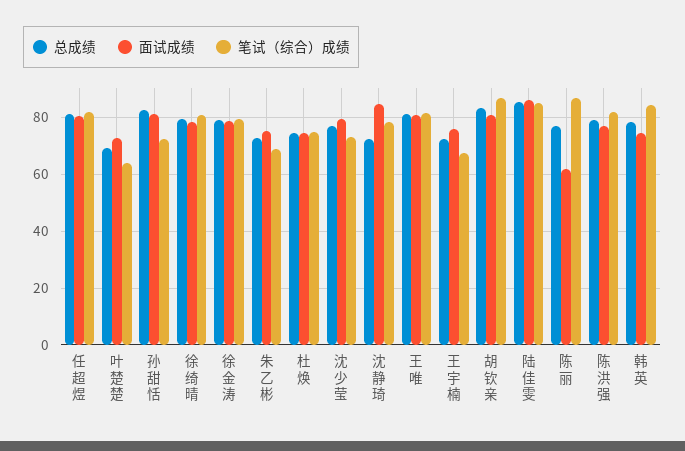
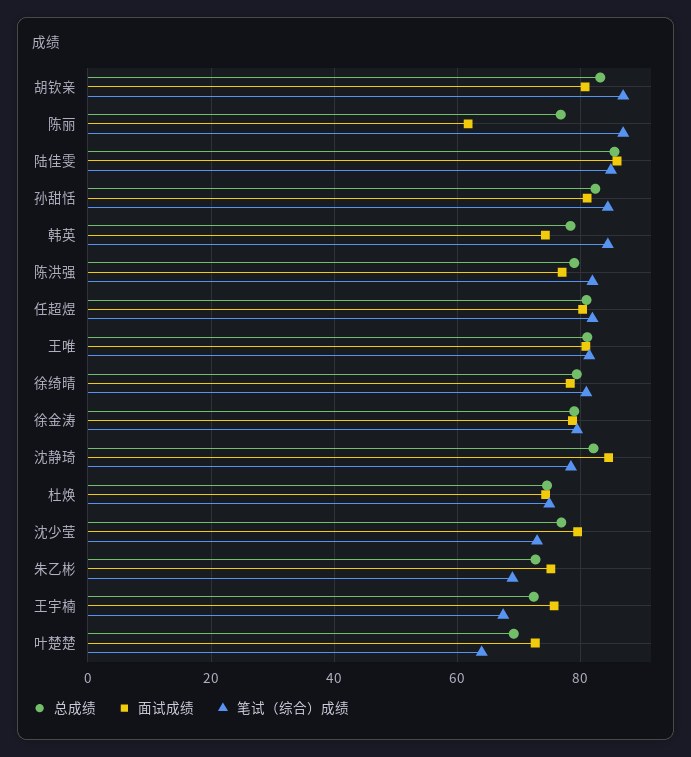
  {
    "总成绩": {
      "任超煜": 82,
      "叶楚楚": 70,
      "孙甜恬": 82,
      "徐绮晴": 80,
      "徐金涛": 80,
      "朱乙彬": 72,
      "杜焕": 74,
      "沈少莹": 76,
-     "沈静琦": 72.5,
+     "沈静琦": 82,
      "王唯": 82,
      "王宇楠": 72,
      "胡钦亲": 84,
      "陆佳雯": 86,
      "陈丽": 76,
      "陈洪强": 80,
      "韩英": 78
    },
    "面试成绩": {
      "任超煜": 80,
      "叶楚楚": 72,
      "孙甜恬": 82,
      "徐绮晴": 78,
      "徐金涛": 78,
      "朱乙彬": 76,
      "杜焕": 74,
      "沈少莹": 80,
      "沈静琦": 84,
      "王唯": 80,
      "王宇楠": 76,
      "胡钦亲": 80,
      "陆佳雯": 86,
      "陈丽": 62,
      "陈洪强": 78,
      "韩英": 74
    },
    "笔试（综合）成绩": {
      "任超煜": 82,
      "叶楚楚": 64,
-     "孙甜恬": 72.5,
+     "孙甜恬": 84,
      "徐绮晴": 82,
      "徐金涛": 80,
      "朱乙彬": 70,
      "杜焕": 76,
      "沈少莹": 74,
      "沈静琦": 78,
      "王唯": 82,
      "王宇楠": 68,
      "胡钦亲": 88,
      "陆佳雯": 86,
      "陈丽": 88,
      "陈洪强": 82,
      "韩英": 84
    }
  }

